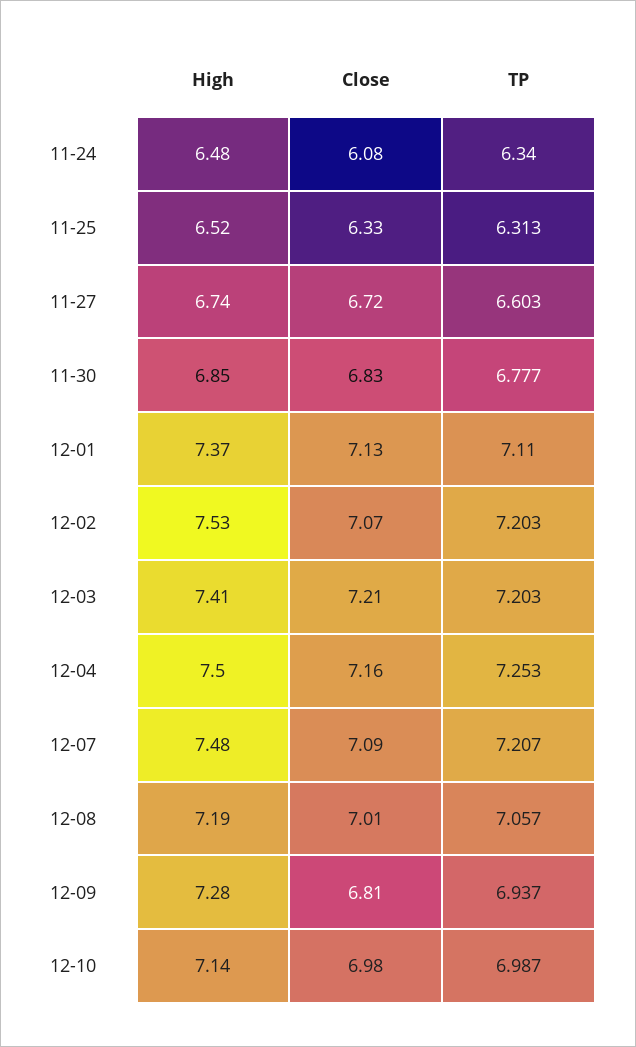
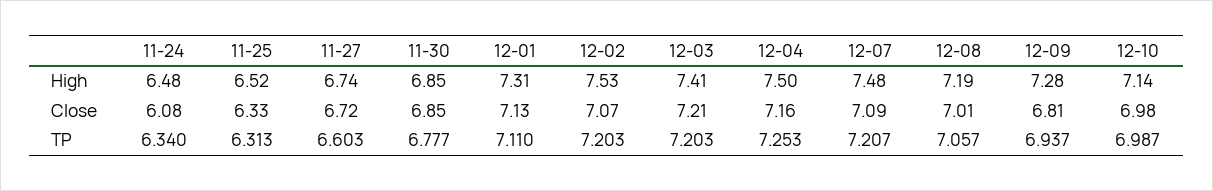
  {
    "High": {
      "11-24": 6.48,
      "11-25": 6.52,
      "11-27": 6.74,
      "11-30": 6.85,
-     "12-01": 7.37,
+     "12-01": 7.31,
      "12-02": 7.53,
      "12-03": 7.41,
      "12-04": 7.5,
      "12-07": 7.48,
      "12-08": 7.19,
      "12-09": 7.28,
      "12-10": 7.14
    },
    "Close": {
      "11-24": 6.08,
      "11-25": 6.33,
      "11-27": 6.72,
-     "11-30": 6.83,
+     "11-30": 6.85,
      "12-01": 7.13,
      "12-02": 7.07,
      "12-03": 7.21,
      "12-04": 7.16,
      "12-07": 7.09,
      "12-08": 7.01,
      "12-09": 6.81,
      "12-10": 6.98
    },
    "TP": {
      "11-24": 6.34,
      "11-25": 6.313,
      "11-27": 6.603,
      "11-30": 6.777,
      "12-01": 7.11,
      "12-02": 7.203,
      "12-03": 7.203,
      "12-04": 7.253,
      "12-07": 7.207,
      "12-08": 7.057,
      "12-09": 6.937,
      "12-10": 6.987
    }
  }

